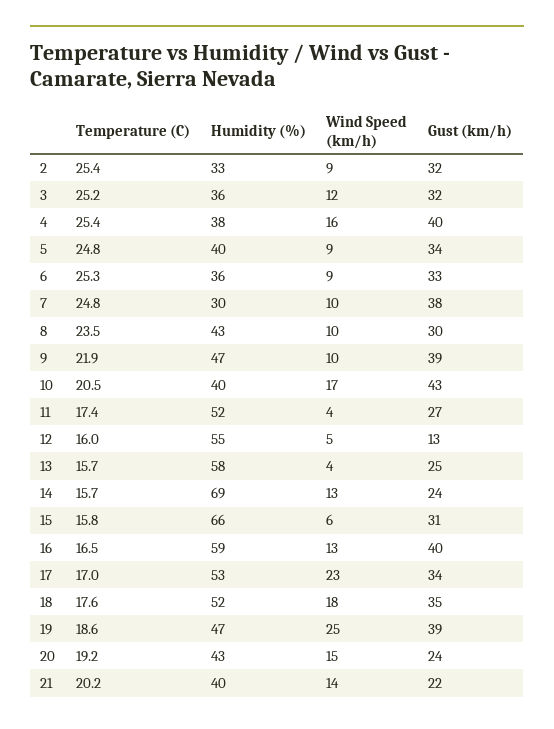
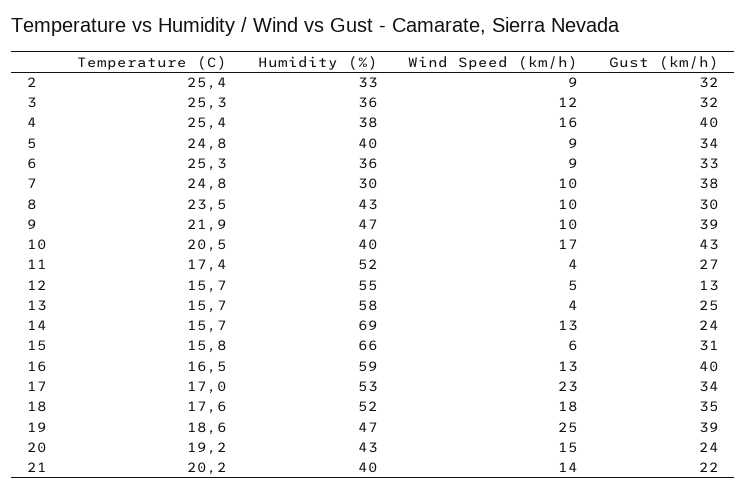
  {
    "Temperature (C)": {
      "2": 25.4,
-     "3": 25.2,
+     "3": 25.3,
      "4": 25.4,
      "5": 24.8,
      "6": 25.3,
      "7": 24.8,
      "8": 23.5,
      "9": 21.9,
      "10": 20.5,
      "11": 17.4,
-     "12": 16,
+     "12": 15.7,
      "13": 15.7,
      "14": 15.7,
      "15": 15.8,
      "16": 16.5,
      "17": 17,
      "18": 17.6,
      "19": 18.6,
      "20": 19.2,
      "21": 20.2
    },
    "Humidity (%)": {
      "2": 33,
      "3": 36,
      "4": 38,
      "5": 40,
      "6": 36,
      "7": 30,
      "8": 43,
      "9": 47,
      "10": 40,
      "11": 52,
      "12": 55,
      "13": 58,
      "14": 69,
      "15": 66,
      "16": 59,
      "17": 53,
      "18": 52,
      "19": 47,
      "20": 43,
      "21": 40
    },
    "Wind Speed (km/h)": {
      "2": 9,
      "3": 12,
      "4": 16,
      "5": 9,
      "6": 9,
      "7": 10,
      "8": 10,
      "9": 10,
      "10": 17,
      "11": 4,
      "12": 5,
      "13": 4,
      "14": 13,
      "15": 6,
      "16": 13,
      "17": 23,
      "18": 18,
      "19": 25,
      "20": 15,
      "21": 14
    },
    "Gust (km/h)": {
      "2": 32,
      "3": 32,
      "4": 40,
      "5": 34,
      "6": 33,
      "7": 38,
      "8": 30,
      "9": 39,
      "10": 43,
      "11": 27,
      "12": 13,
      "13": 25,
      "14": 24,
      "15": 31,
      "16": 40,
      "17": 34,
      "18": 35,
      "19": 39,
      "20": 24,
      "21": 22
    }
  }

